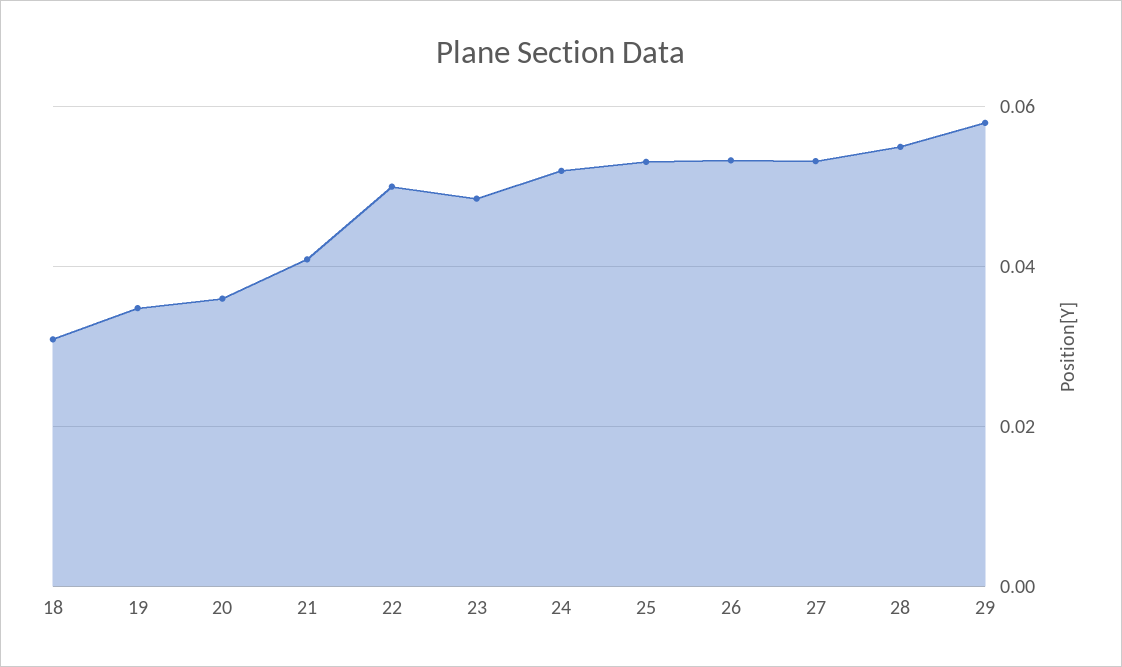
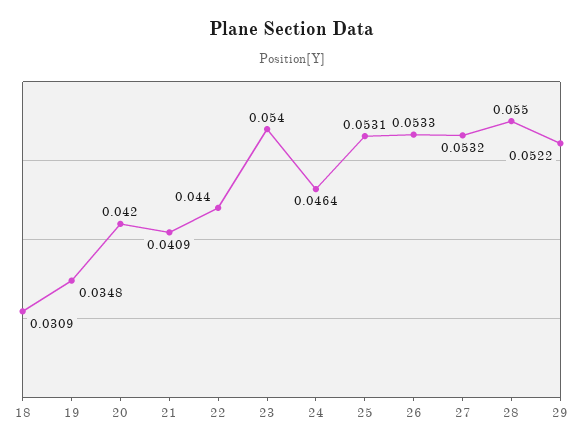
  {
    "18": 0.0309,
    "19": 0.0348,
-   "20": 0.036,
+   "20": 0.042,
    "21": 0.0409,
-   "22": 0.05,
+   "22": 0.044,
-   "23": 0.048,
+   "23": 0.054,
-   "24": 0.052,
+   "24": 0.0464,
    "25": 0.0531,
    "26": 0.0533,
    "27": 0.0532,
    "28": 0.055,
-   "29": 0.058
+   "29": 0.0522
  }

